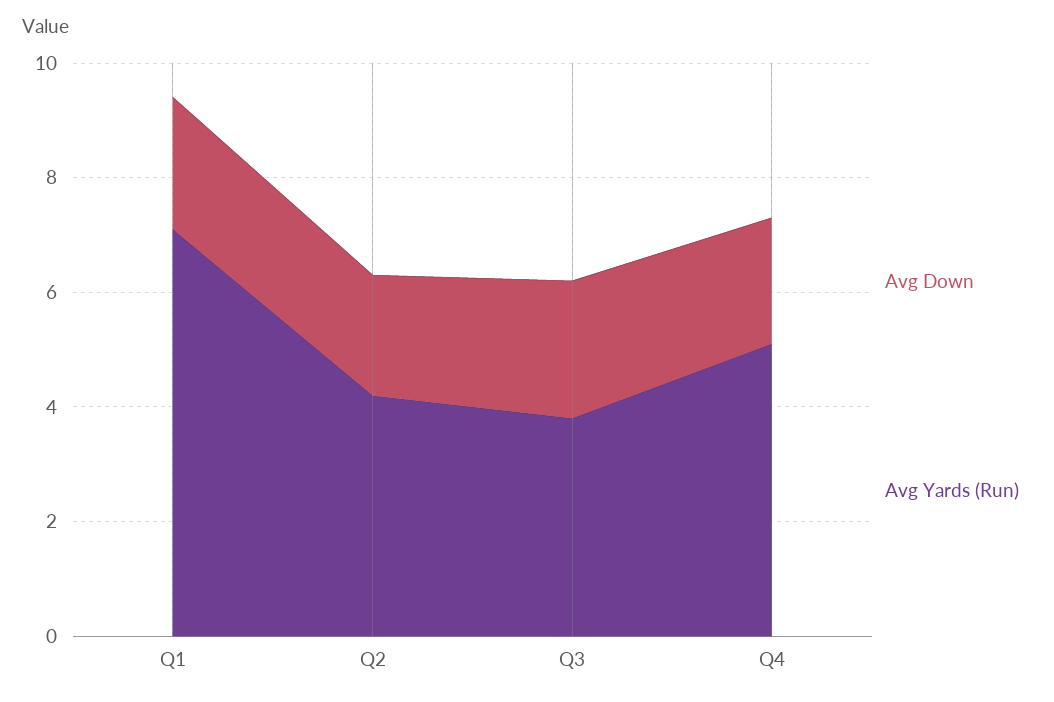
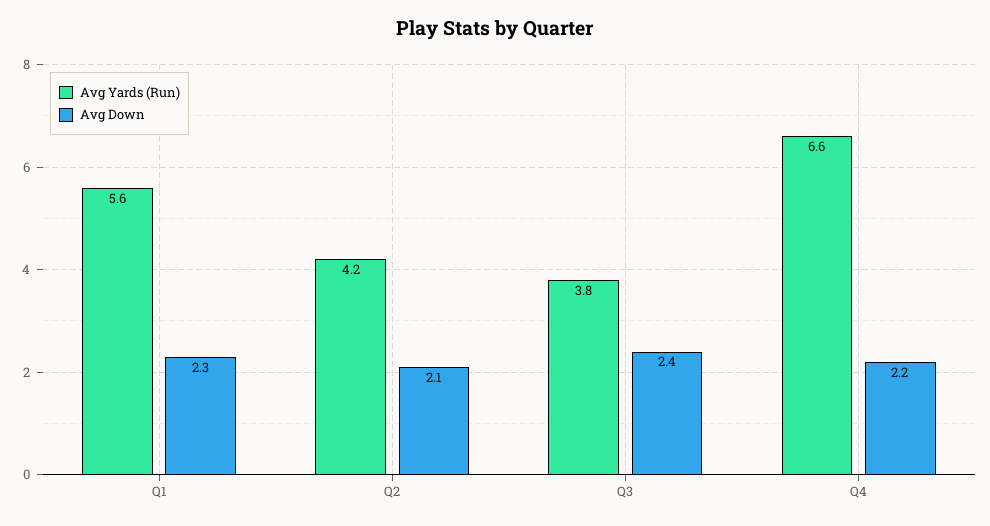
  {
    "Avg Down": {
      "Q1": 2.3,
      "Q2": 2.1,
      "Q3": 2.4,
      "Q4": 2.2
    },
    "Avg Yards (Run)": {
-     "Q1": 7,
+     "Q1": 5.6,
      "Q2": 4.2,
      "Q3": 3.8,
-     "Q4": 5
+     "Q4": 6.6
    }
  }

